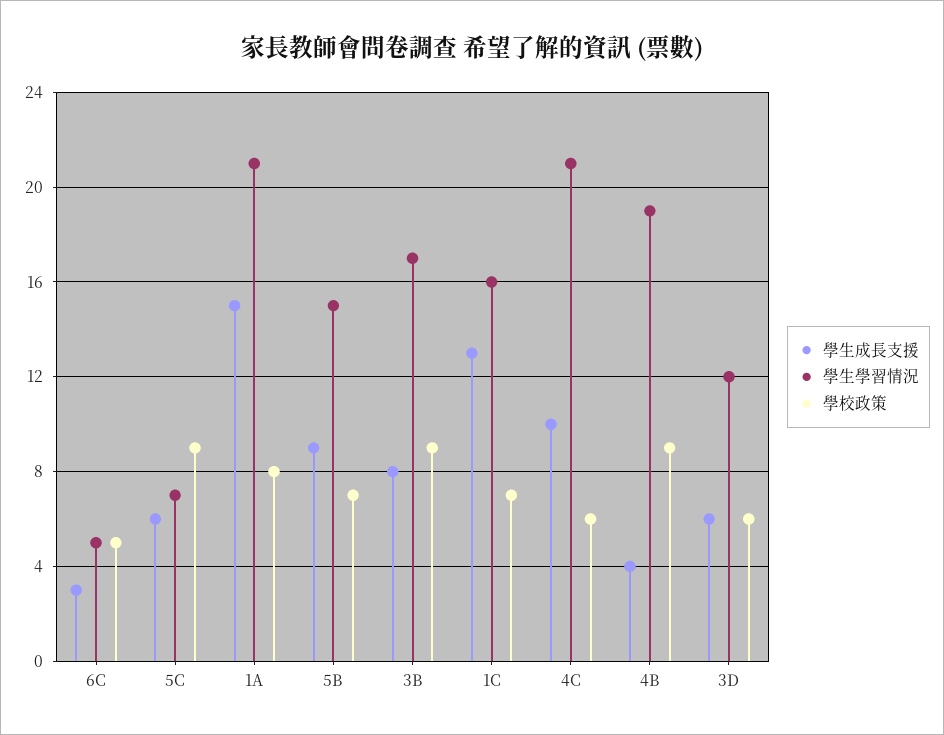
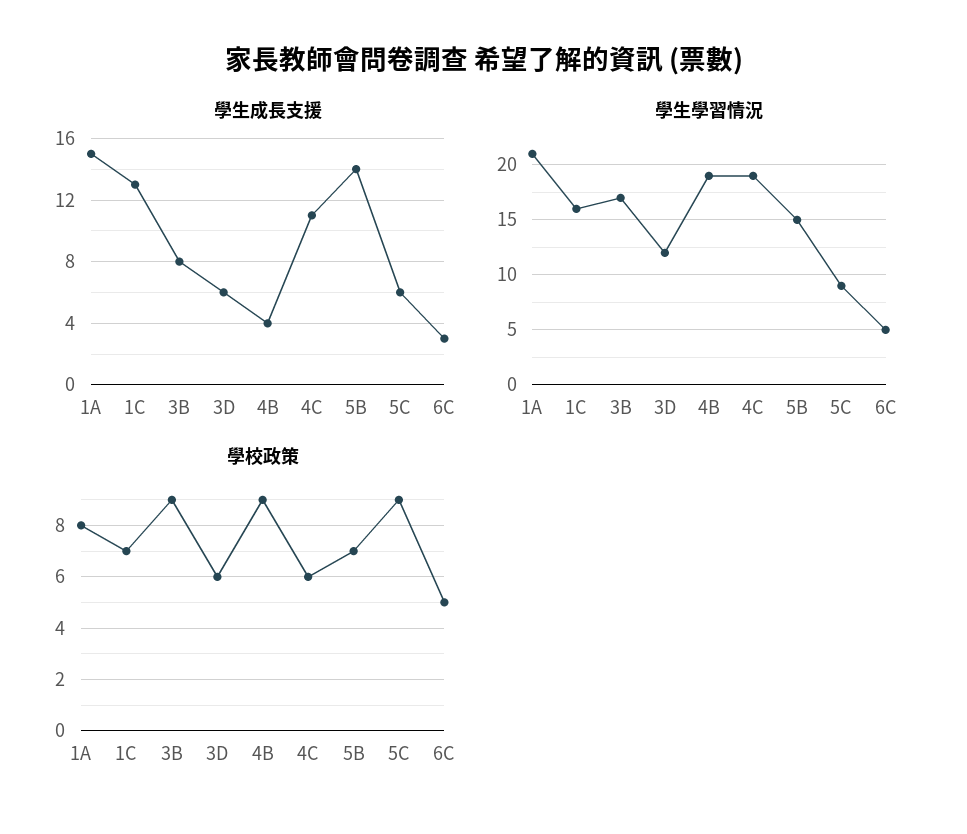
  {
    "學生成長支援": {
      "6C": 3,
      "5C": 6,
      "1A": 15,
-     "5B": 9,
+     "5B": 14,
      "3B": 8,
      "1C": 13,
-     "4C": 10,
+     "4C": 11,
      "4B": 4,
      "3D": 6
    },
    "學生學習情況": {
      "6C": 5,
-     "5C": 7,
+     "5C": 9,
      "1A": 21,
      "5B": 15,
      "3B": 17,
      "1C": 16,
-     "4C": 21,
+     "4C": 19,
      "4B": 19,
      "3D": 12
    },
    "學校政策": {
      "6C": 5,
      "5C": 9,
      "1A": 8,
      "5B": 7,
      "3B": 9,
      "1C": 7,
      "4C": 6,
      "4B": 9,
      "3D": 6
    }
  }

